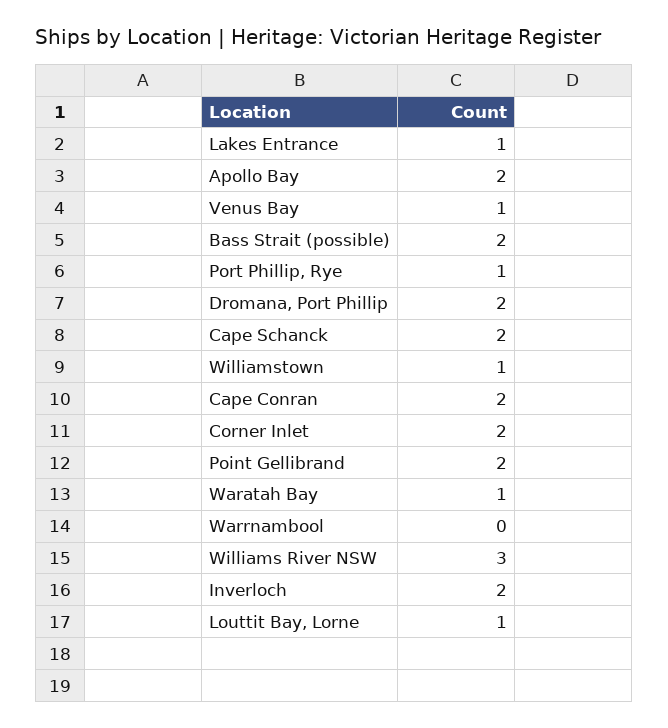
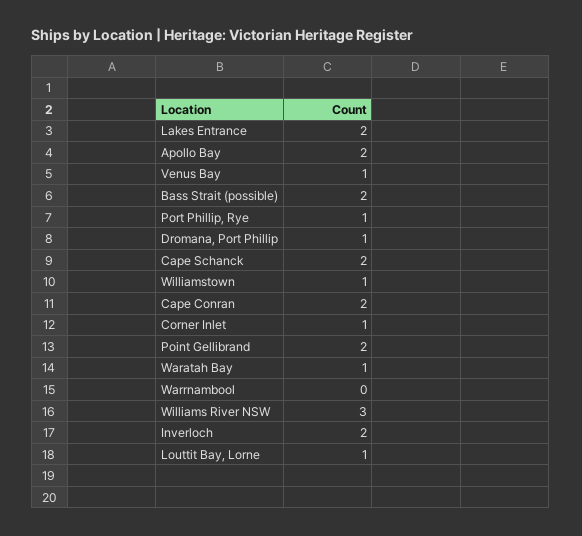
  {
-   "Lakes Entrance": 1,
+   "Lakes Entrance": 2,
    "Apollo Bay": 2,
    "Venus Bay": 1,
    "Bass Strait (possible)": 2,
    "Port Phillip, Rye": 1,
-   "Dromana, Port Phillip": 2,
+   "Dromana, Port Phillip": 1,
    "Cape Schanck": 2,
    "Williamstown": 1,
    "Cape Conran": 2,
-   "Corner Inlet": 2,
+   "Corner Inlet": 1,
    "Point Gellibrand": 2,
    "Waratah Bay": 1,
    "Warrnambool": 0,
    "Williams River NSW": 3,
    "Inverloch": 2,
    "Louttit Bay, Lorne": 1
  }

